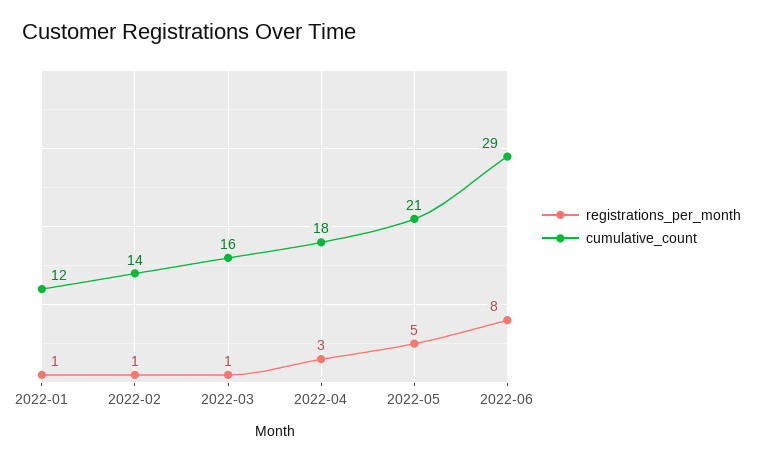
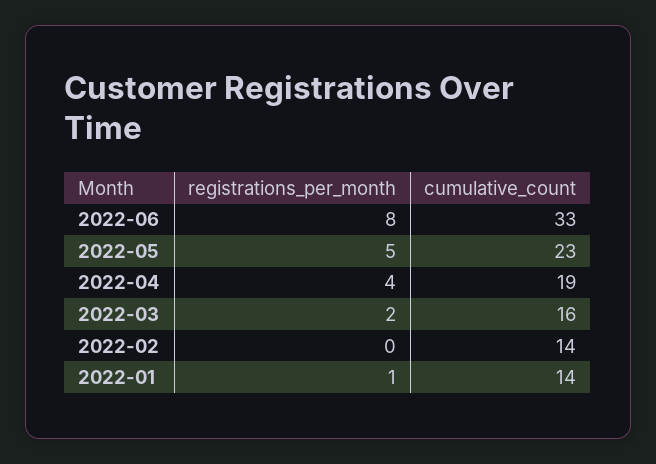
  {
    "registrations_per_month": {
      "2022-01": 1,
-     "2022-02": 1,
+     "2022-02": 0,
-     "2022-03": 1,
+     "2022-03": 2,
-     "2022-04": 3,
+     "2022-04": 4,
      "2022-05": 5,
      "2022-06": 8
    },
    "cumulative_count": {
-     "2022-01": 12,
+     "2022-01": 14,
      "2022-02": 14,
      "2022-03": 16,
-     "2022-04": 18,
+     "2022-04": 19,
-     "2022-05": 21,
+     "2022-05": 23,
-     "2022-06": 29
+     "2022-06": 33
    }
  }

